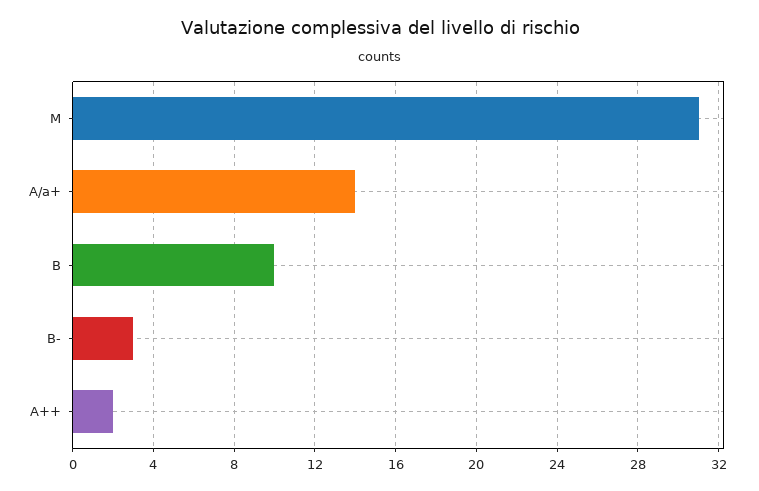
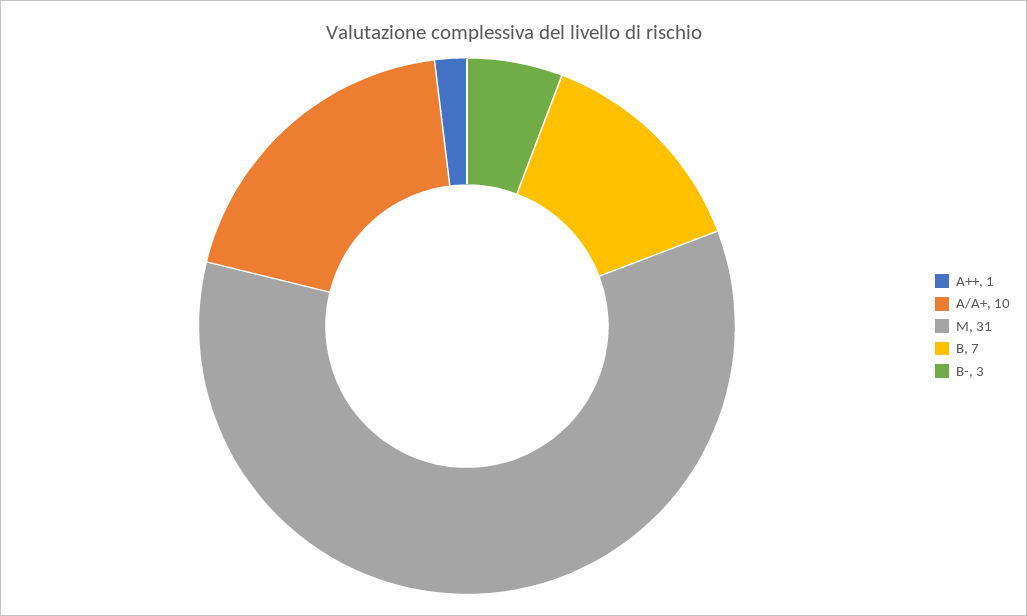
  {
    "M": 31,
-   "A/a+": 14,
+   "A/a+": 10,
-   "B": 10,
+   "B": 7,
    "B-": 3,
-   "A++": 2
+   "A++": 1
  }

